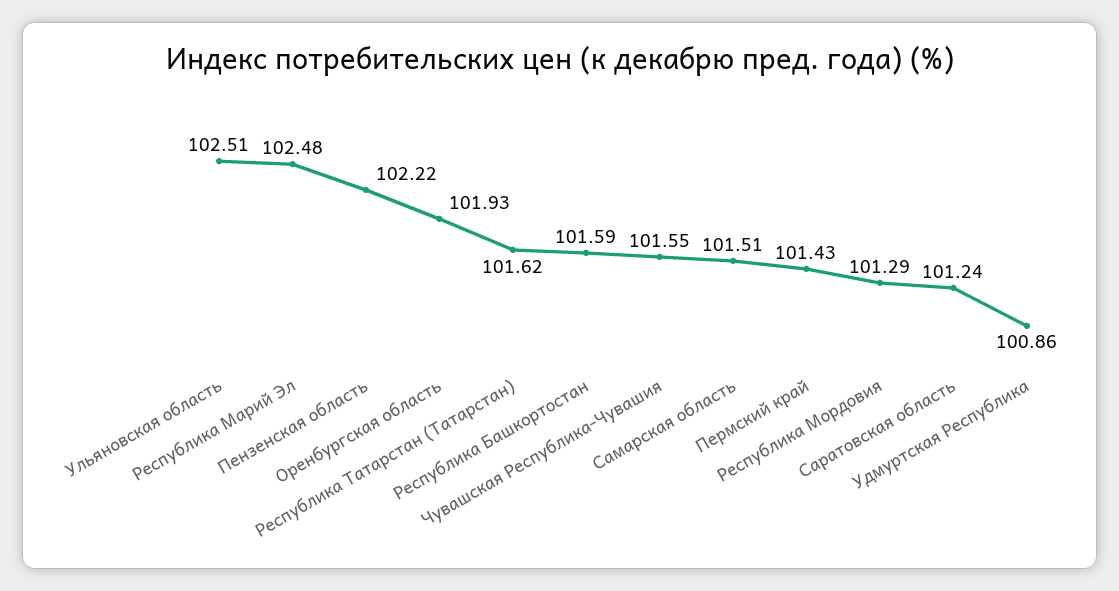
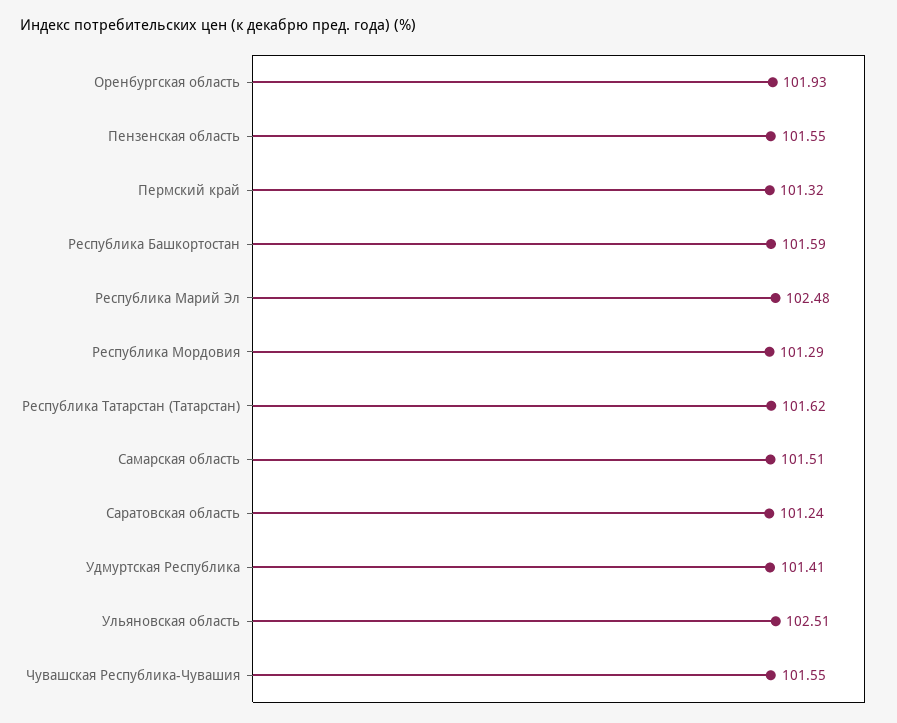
  {
    "Ульяновская область": 102.51,
    "Республика Марий Эл": 102.48,
-   "Пензенская область": 102.22,
+   "Пензенская область": 101.55,
    "Оренбургская область": 101.93,
    "Республика Татарстан (Татарстан)": 101.62,
    "Республика Башкортостан": 101.59,
    "Чувашская Республика-Чувашия": 101.55,
    "Самарская область": 101.51,
-   "Пермский край": 101.43,
+   "Пермский край": 101.32,
    "Республика Мордовия": 101.29,
    "Саратовская область": 101.24,
-   "Удмуртская Республика": 100.86
+   "Удмуртская Республика": 101.41
  }

